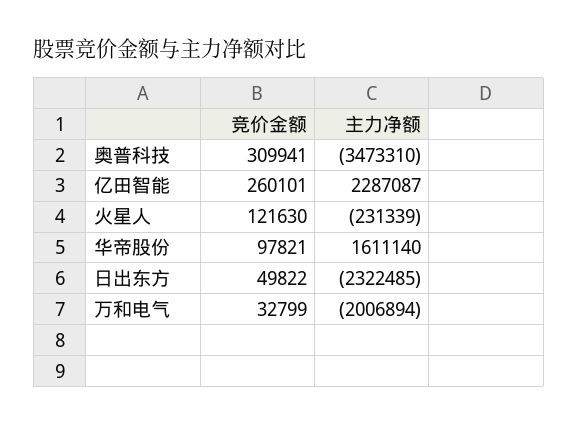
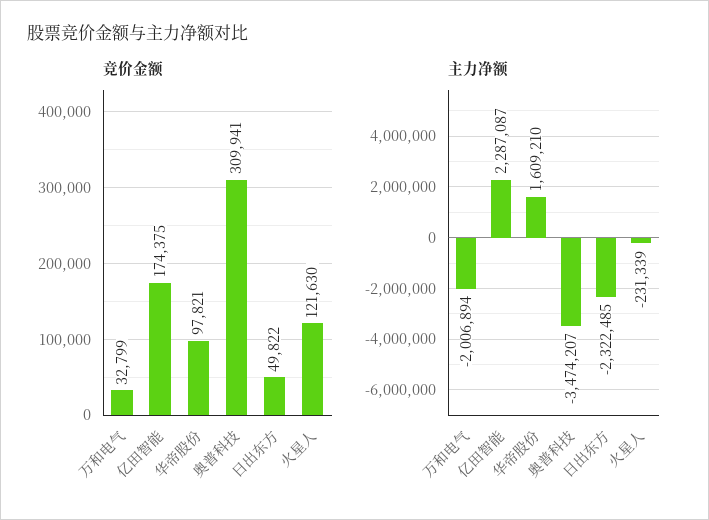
  {
    "竞价金额": {
      "奥普科技": 309941,
-     "亿田智能": 260101,
+     "亿田智能": 174375,
      "火星人": 121630,
      "华帝股份": 97821,
      "日出东方": 49822,
      "万和电气": 32799
    },
    "主力净额": {
-     "奥普科技": -3473310,
+     "奥普科技": -3474207,
      "亿田智能": 2287087,
      "火星人": -231339,
-     "华帝股份": 1611140,
+     "华帝股份": 1609210,
      "日出东方": -2322485,
      "万和电气": -2006894
    }
  }

